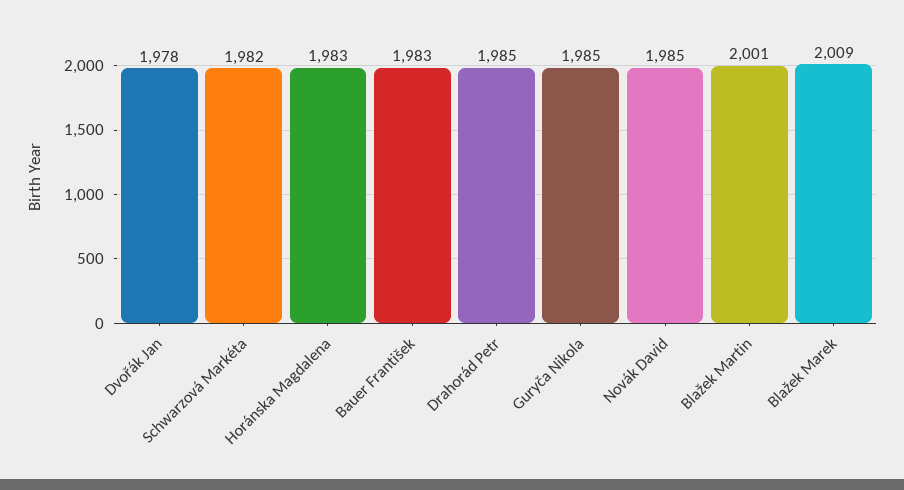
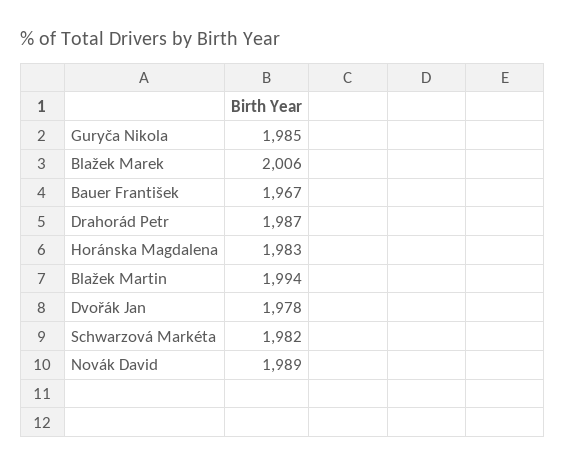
  {
    "Dvořák Jan": 1978,
    "Schwarzová Markéta": 1982,
    "Horánska Magdalena": 1983,
-   "Bauer František": 1983,
+   "Bauer František": 1967,
-   "Drahorád Petr": 1985,
+   "Drahorád Petr": 1987,
    "Guryča Nikola": 1985,
-   "Novák David": 1985,
+   "Novák David": 1989,
-   "Blažek Martin": 2001,
+   "Blažek Martin": 1994,
-   "Blažek Marek": 2009
+   "Blažek Marek": 2006
  }

